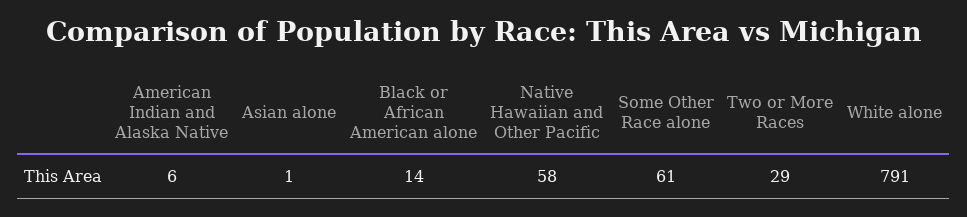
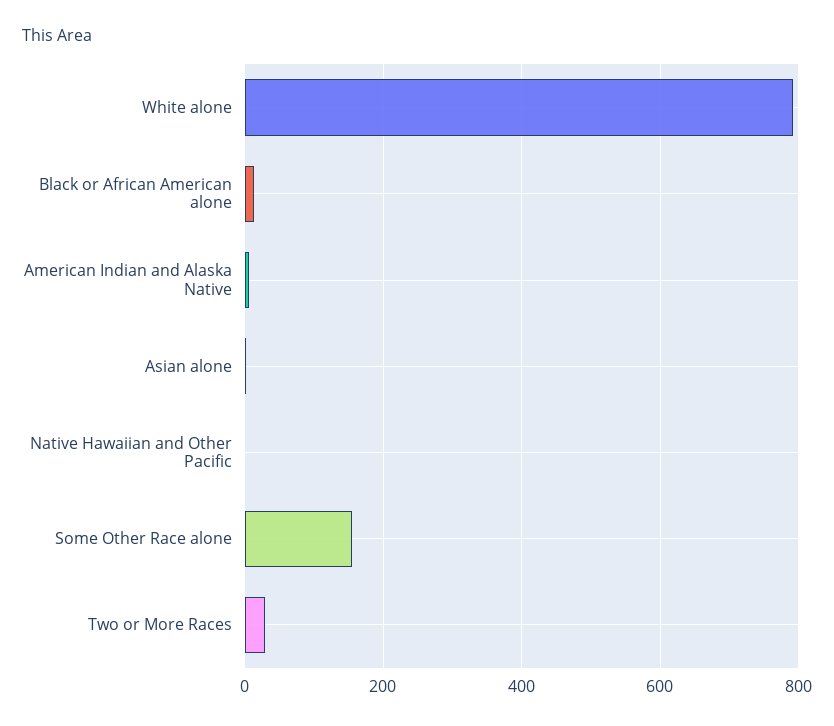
  {
    "American Indian and Alaska Native": 6,
    "Asian alone": 1,
    "Black or African American alone": 14,
-   "Native Hawaiian and Other Pacific": 58,
+   "Native Hawaiian and Other Pacific": 0,
-   "Some Other Race alone": 61,
+   "Some Other Race alone": 160,
    "Two or More Races": 29,
    "White alone": 791
  }

